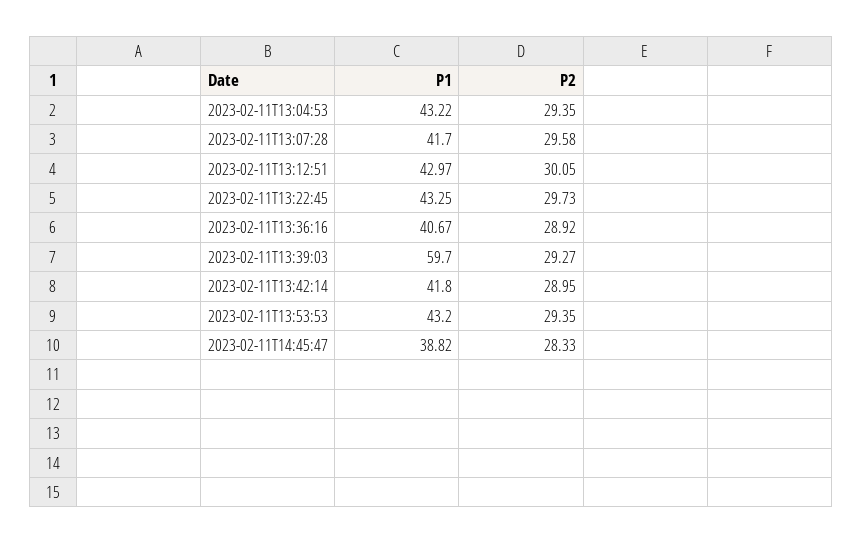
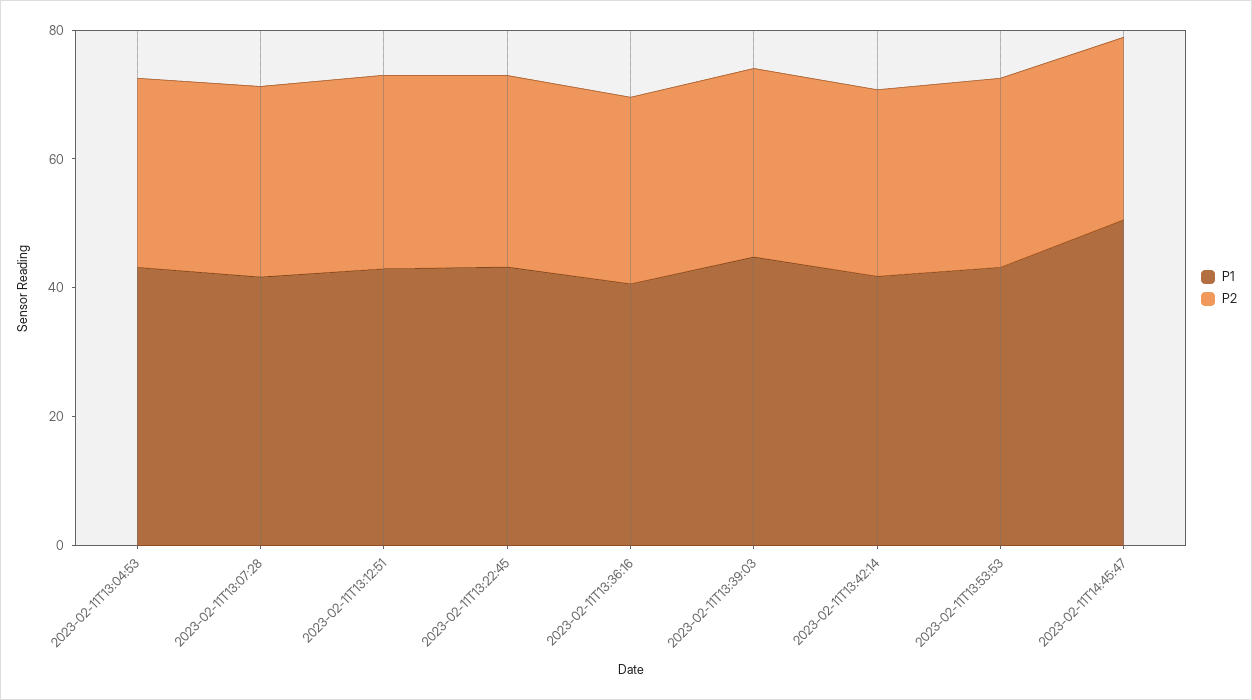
  {
    "P1": {
      "2023-02-11T13:04:53": 43.22,
      "2023-02-11T13:07:28": 41.7,
      "2023-02-11T13:12:51": 42.97,
      "2023-02-11T13:22:45": 43.25,
      "2023-02-11T13:36:16": 40.67,
-     "2023-02-11T13:39:03": 59.7,
+     "2023-02-11T13:39:03": 45,
      "2023-02-11T13:42:14": 41.8,
      "2023-02-11T13:53:53": 43.2,
-     "2023-02-11T14:45:47": 38.82
+     "2023-02-11T14:45:47": 50
    },
    "P2": {
      "2023-02-11T13:04:53": 29.35,
      "2023-02-11T13:07:28": 29.58,
      "2023-02-11T13:12:51": 30.05,
      "2023-02-11T13:22:45": 29.73,
      "2023-02-11T13:36:16": 28.92,
      "2023-02-11T13:39:03": 29.27,
      "2023-02-11T13:42:14": 28.95,
      "2023-02-11T13:53:53": 29.35,
      "2023-02-11T14:45:47": 28.33
    }
  }

